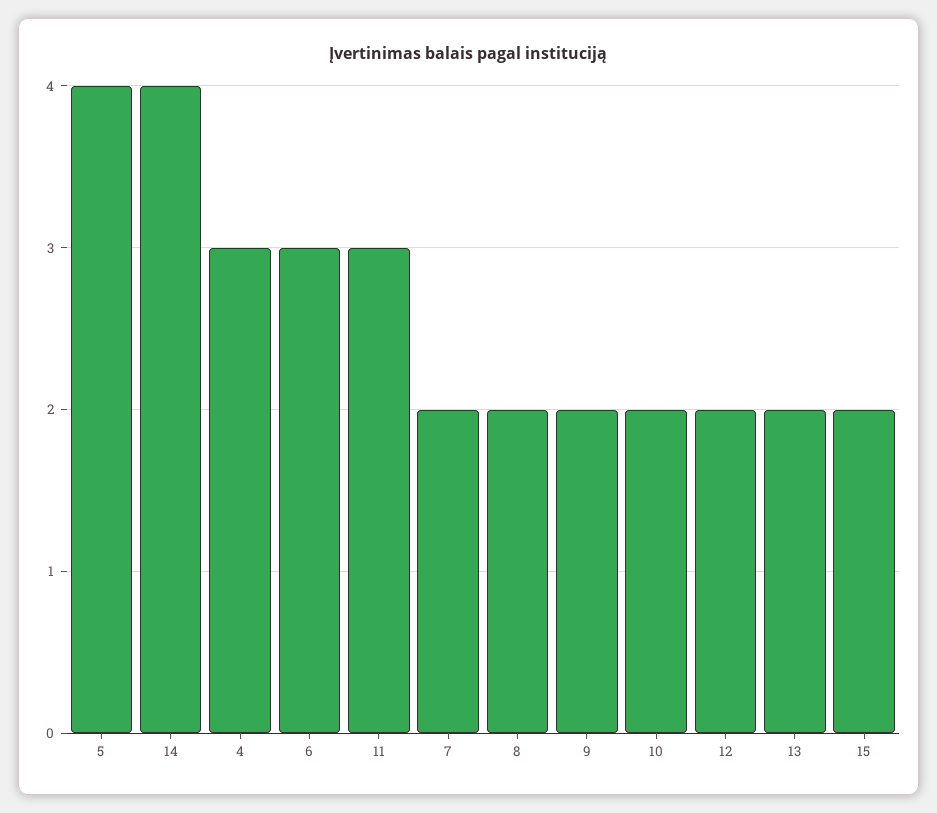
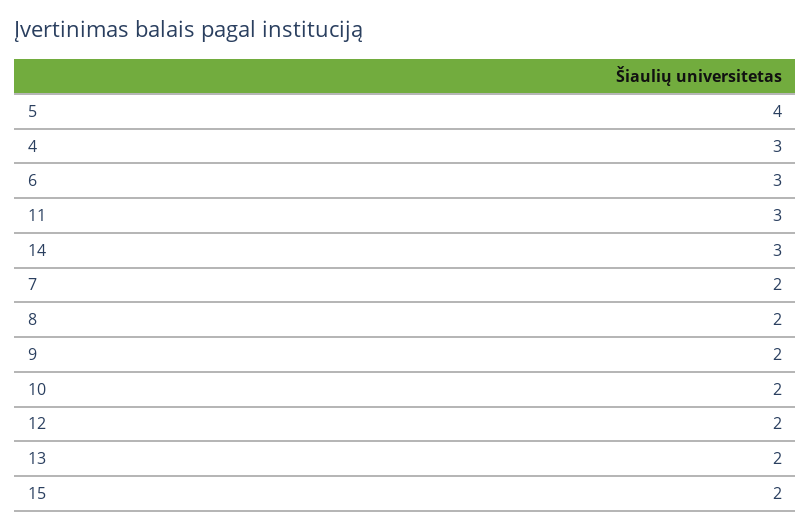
  {
    "5": 4,
-   "14": 4,
+   "14": 3,
    "4": 3,
    "6": 3,
    "11": 3,
    "7": 2,
    "8": 2,
    "9": 2,
    "10": 2,
    "12": 2,
    "13": 2,
    "15": 2
  }

